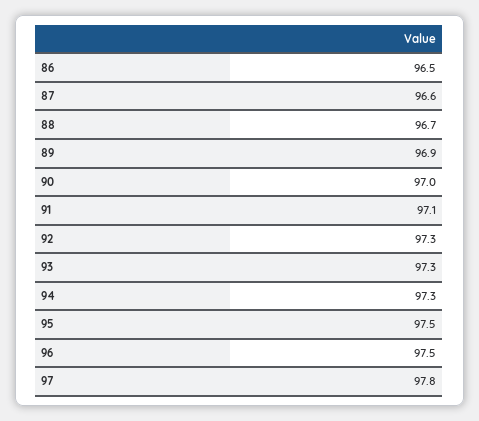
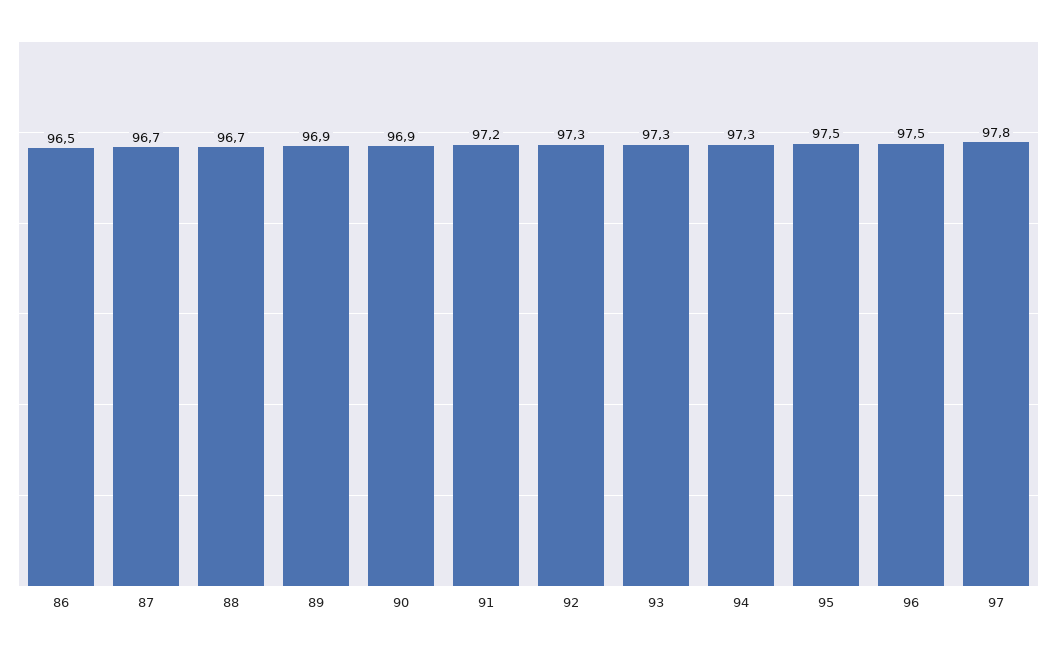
  {
    "86": 96.5,
-   "87": 96.6,
+   "87": 96.7,
    "88": 96.7,
    "89": 96.9,
-   "90": 97,
+   "90": 96.9,
-   "91": 97.1,
+   "91": 97.2,
    "92": 97.3,
    "93": 97.3,
    "94": 97.3,
    "95": 97.5,
    "96": 97.5,
    "97": 97.8
  }

